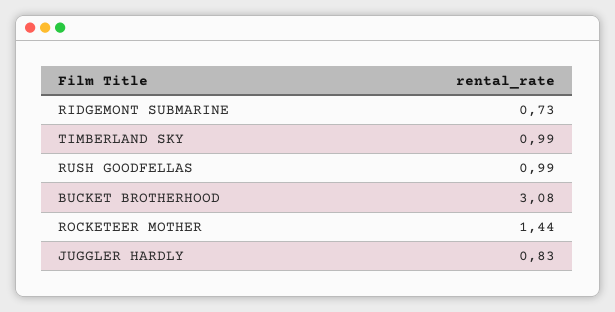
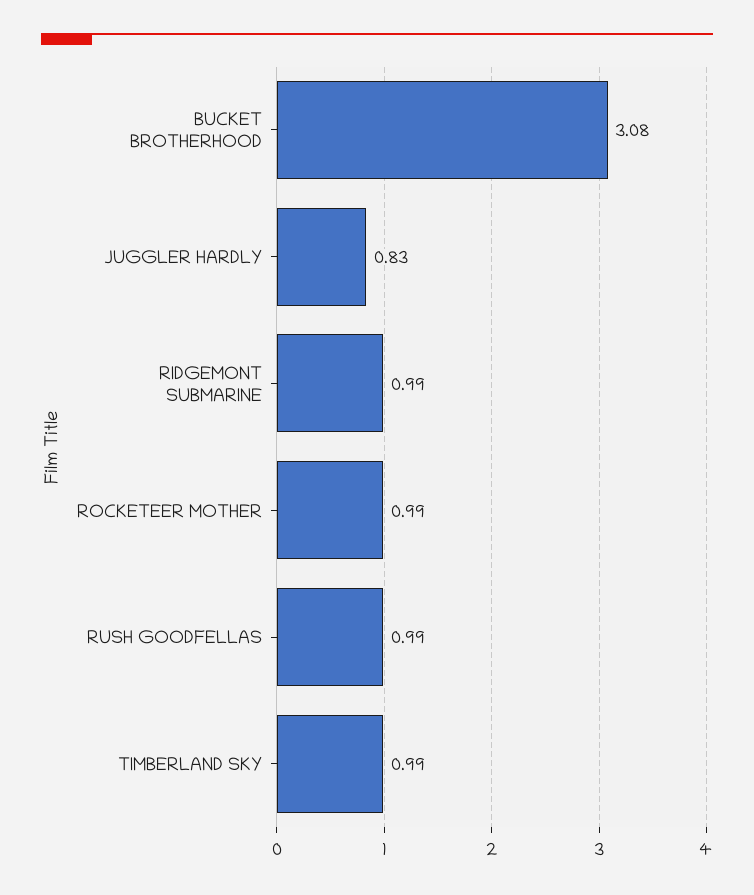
  {
-   "RIDGEMONT SUBMARINE": 0.73,
+   "RIDGEMONT SUBMARINE": 0.99,
    "TIMBERLAND SKY": 0.99,
    "RUSH GOODFELLAS": 0.99,
    "BUCKET BROTHERHOOD": 3.08,
-   "ROCKETEER MOTHER": 1.44,
+   "ROCKETEER MOTHER": 0.99,
    "JUGGLER HARDLY": 0.83
  }

